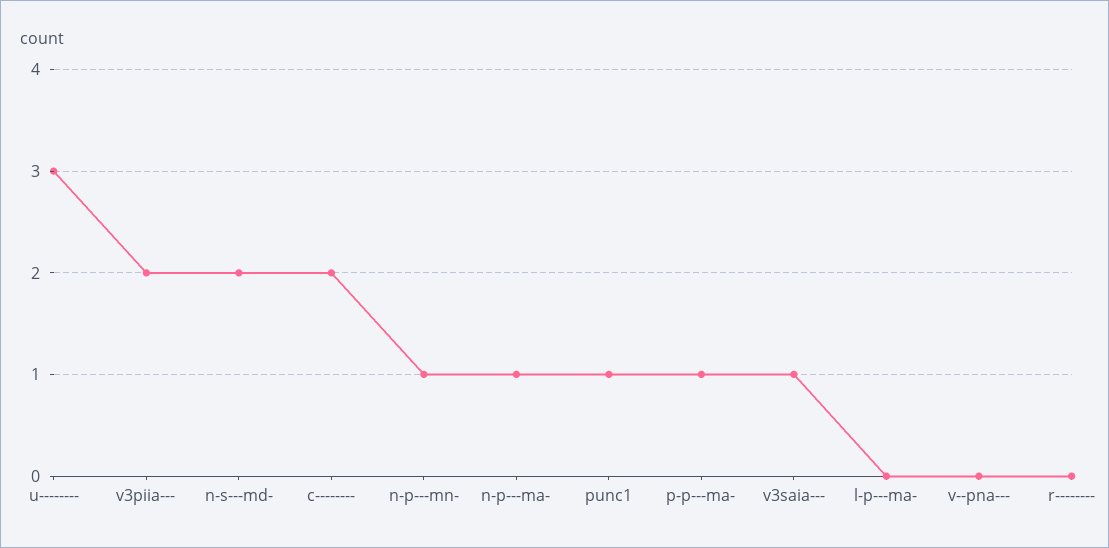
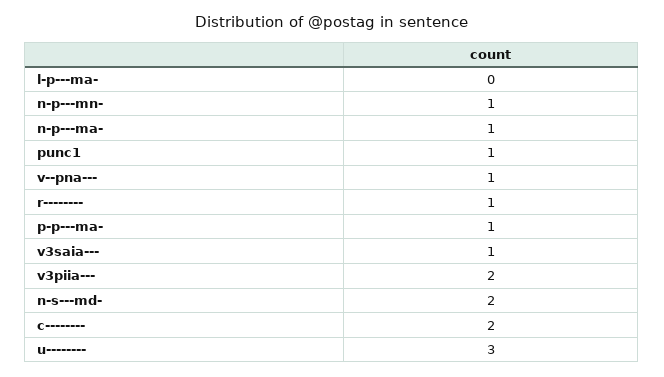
  {
    "u--------": 3,
    "v3piia---": 2,
    "n-s---md-": 2,
    "c--------": 2,
    "n-p---mn-": 1,
    "n-p---ma-": 1,
    "punc1": 1,
    "p-p---ma-": 1,
    "v3saia---": 1,
    "l-p---ma-": 0,
-   "v--pna---": 0,
+   "v--pna---": 1,
-   "r--------": 0
+   "r--------": 1
  }

